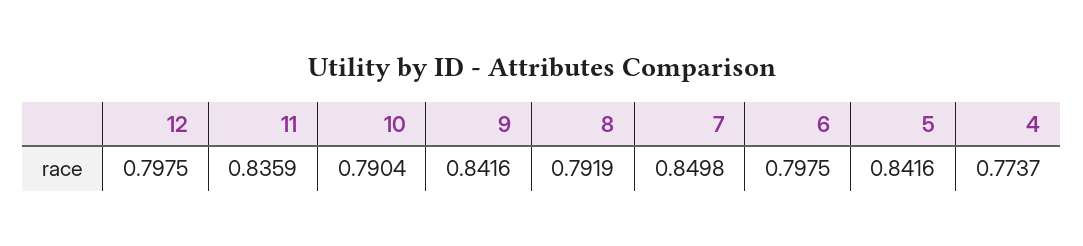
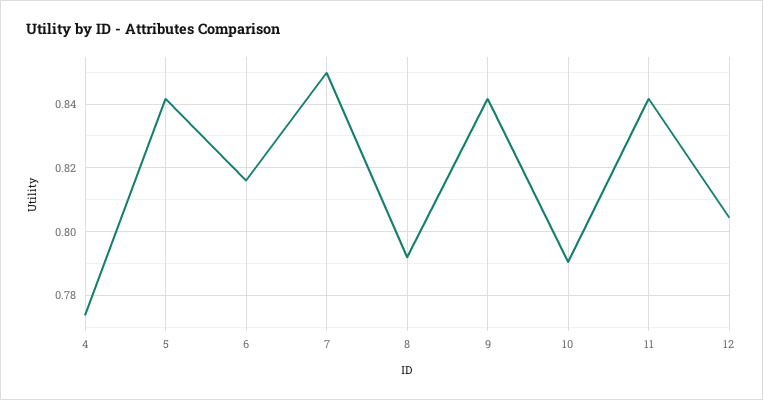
  {
-   "12": 0.7975,
+   "12": 0.804,
-   "11": 0.8359,
+   "11": 0.842,
    "10": 0.7904,
    "9": 0.8416,
    "8": 0.7919,
    "7": 0.8498,
-   "6": 0.7975,
+   "6": 0.816,
    "5": 0.8416,
    "4": 0.7737
  }

